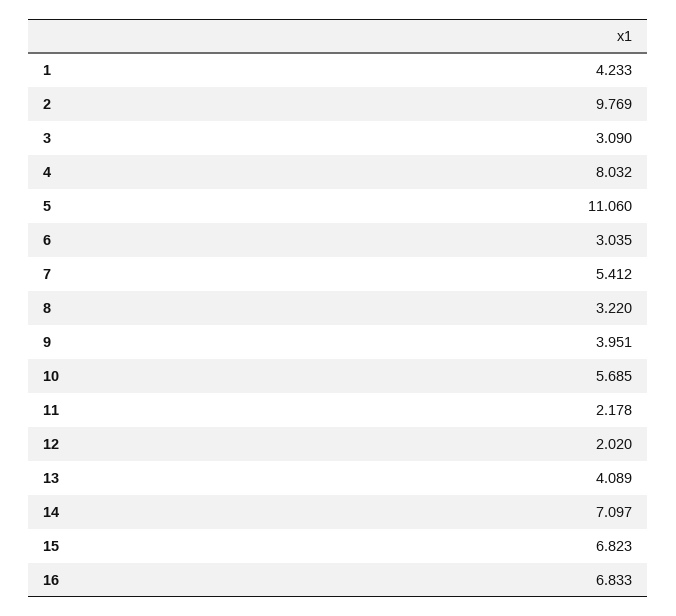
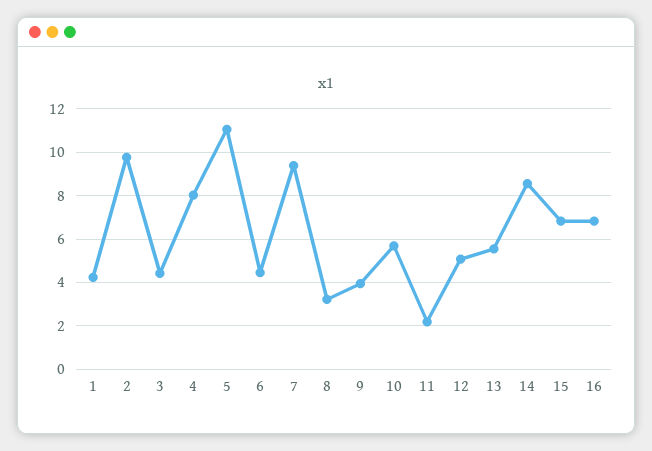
  {
    "1": 4.233,
    "2": 9.769,
-   "3": 3.09,
+   "3": 4.5,
    "4": 8.032,
    "5": 11.06,
-   "6": 3.035,
+   "6": 4.5,
-   "7": 5.412,
+   "7": 9.5,
    "8": 3.22,
    "9": 3.951,
    "10": 5.685,
    "11": 2.178,
-   "12": 2.02,
+   "12": 5,
-   "13": 4.089,
+   "13": 5.5,
-   "14": 7.097,
+   "14": 8.5,
    "15": 6.823,
    "16": 6.833
  }

